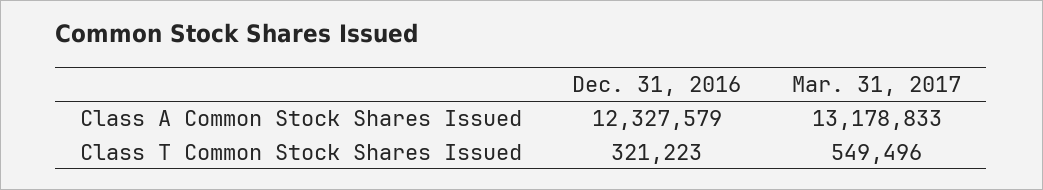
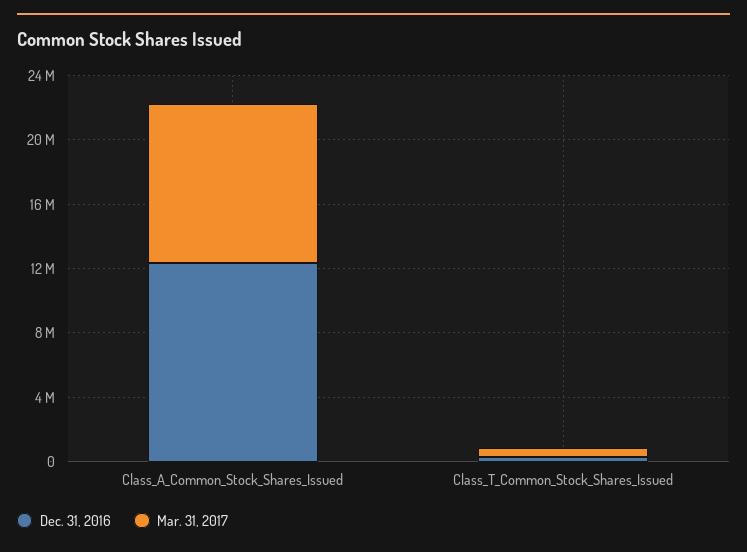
  {
    "Dec. 31, 2016": {
      "Class A Common Stock Shares Issued": 12327579,
      "Class T Common Stock Shares Issued": 321223
    },
    "Mar. 31, 2017": {
-     "Class A Common Stock Shares Issued": 13178833,
+     "Class A Common Stock Shares Issued": 10000000,
      "Class T Common Stock Shares Issued": 549496
    }
  }

